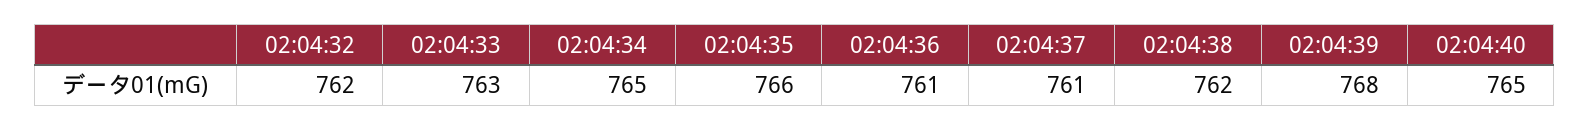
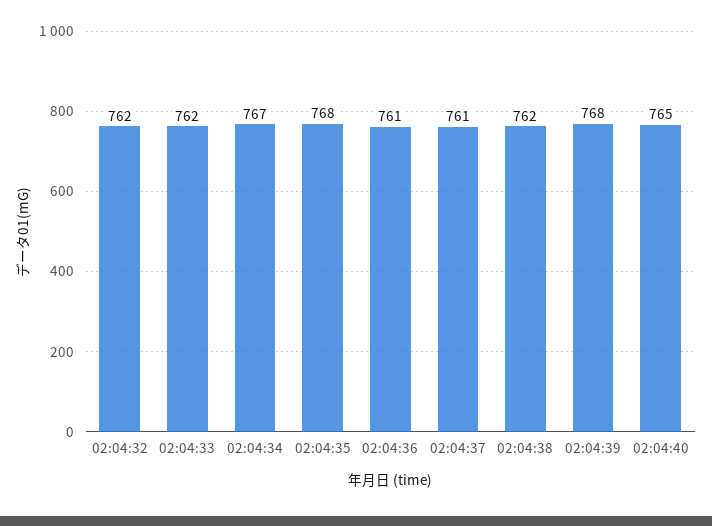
  {
    "02:04:32": 762,
-   "02:04:33": 763,
+   "02:04:33": 762,
-   "02:04:34": 765,
+   "02:04:34": 767,
-   "02:04:35": 766,
+   "02:04:35": 768,
    "02:04:36": 761,
    "02:04:37": 761,
    "02:04:38": 762,
    "02:04:39": 768,
    "02:04:40": 765
  }

